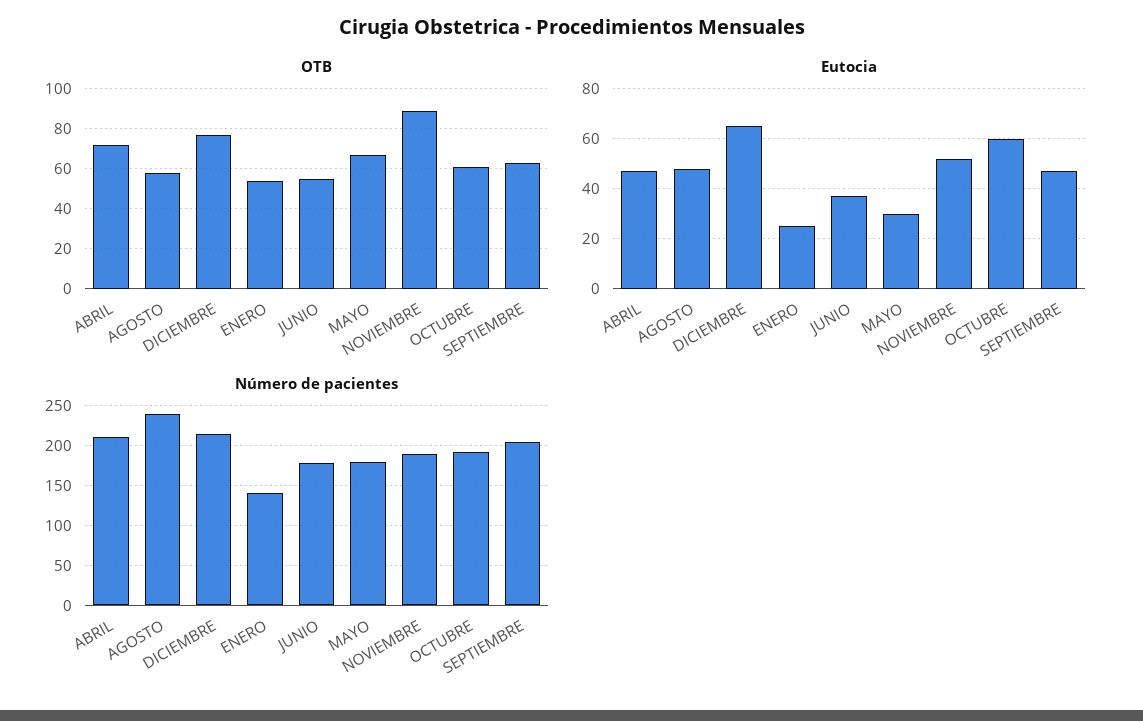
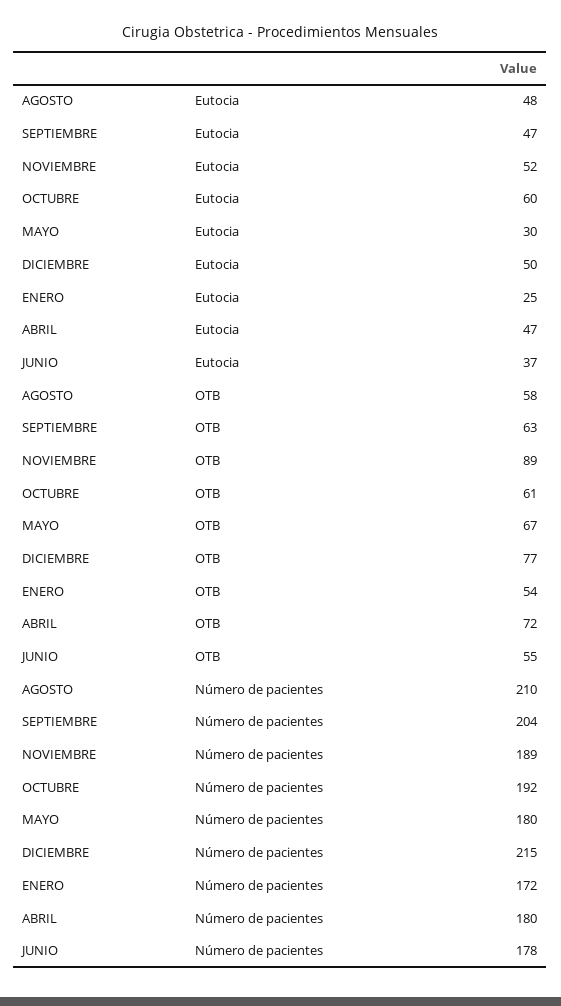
  {
    "OTB": {
      "ABRIL": 72,
      "AGOSTO": 58,
      "DICIEMBRE": 77,
      "ENERO": 54,
      "JUNIO": 55,
      "MAYO": 67,
      "NOVIEMBRE": 89,
      "OCTUBRE": 61,
      "SEPTIEMBRE": 63
    },
    "Eutocia": {
      "ABRIL": 47,
      "AGOSTO": 48,
-     "DICIEMBRE": 65,
+     "DICIEMBRE": 50,
      "ENERO": 25,
      "JUNIO": 37,
      "MAYO": 30,
      "NOVIEMBRE": 52,
      "OCTUBRE": 60,
      "SEPTIEMBRE": 47
    },
    "Número de pacientes": {
-     "ABRIL": 210,
+     "ABRIL": 180,
-     "AGOSTO": 240,
+     "AGOSTO": 210,
      "DICIEMBRE": 215,
-     "ENERO": 140,
+     "ENERO": 172,
      "JUNIO": 178,
      "MAYO": 180,
      "NOVIEMBRE": 189,
      "OCTUBRE": 192,
      "SEPTIEMBRE": 204
    }
  }

